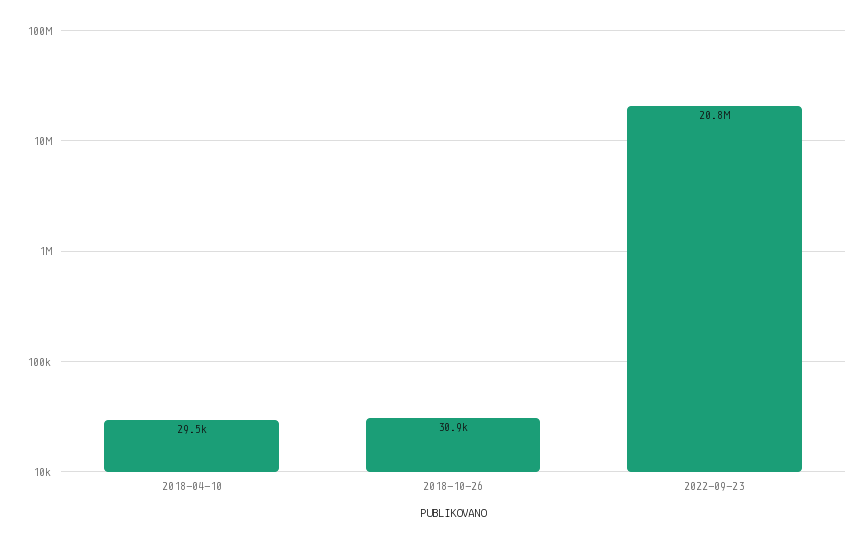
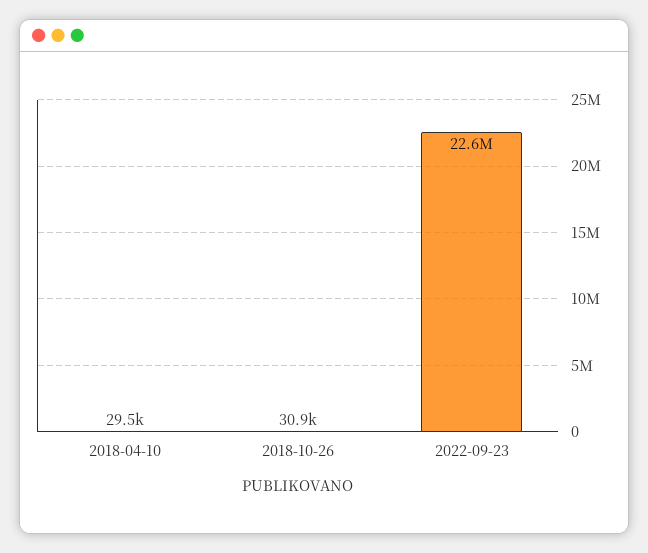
  {
    "2018-04-10": 29500,
    "2018-10-26": 30900,
-   "2022-09-23": 20800000
+   "2022-09-23": 22600000
  }

